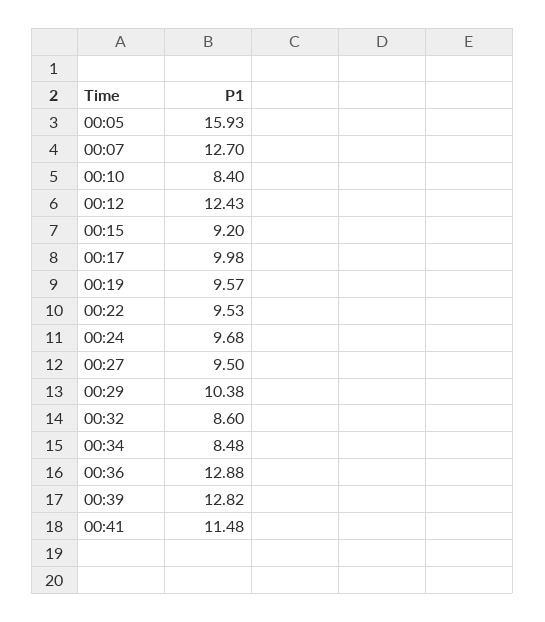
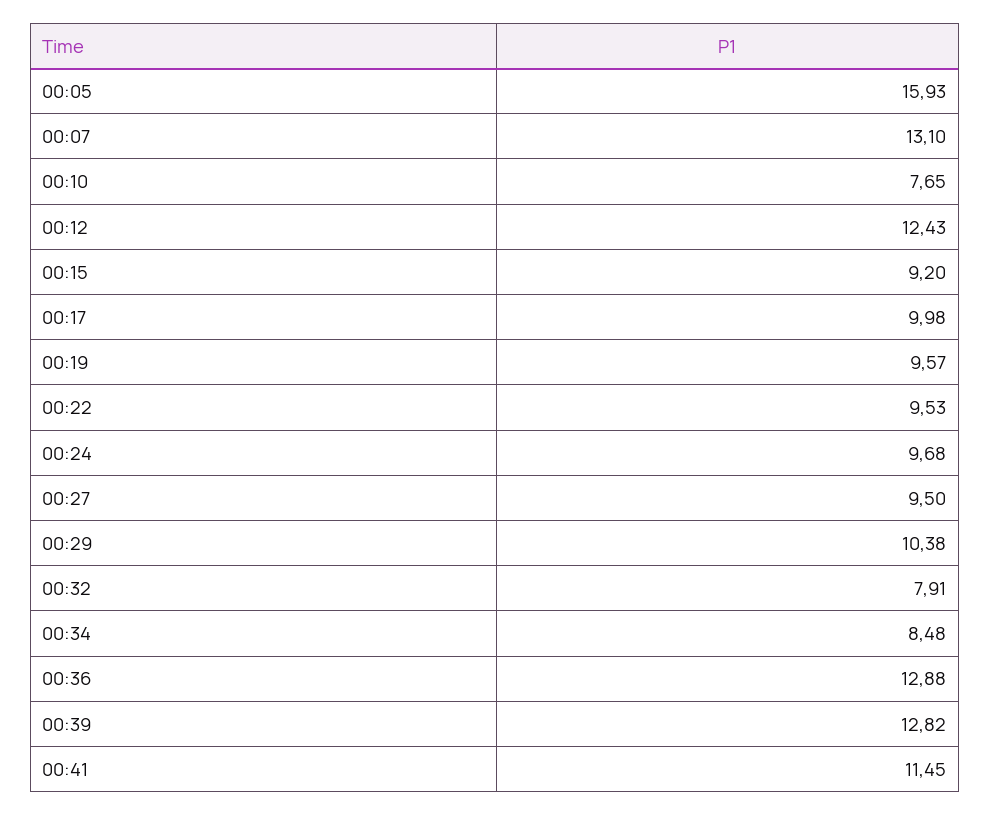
  {
    "00:05": 15.93,
-   "00:07": 12.7,
+   "00:07": 13.1,
-   "00:10": 8.4,
+   "00:10": 7.65,
    "00:12": 12.43,
    "00:15": 9.2,
    "00:17": 9.98,
    "00:19": 9.57,
    "00:22": 9.53,
    "00:24": 9.68,
    "00:27": 9.5,
    "00:29": 10.38,
-   "00:32": 8.6,
+   "00:32": 7.91,
    "00:34": 8.48,
    "00:36": 12.88,
    "00:39": 12.82,
-   "00:41": 11.48
+   "00:41": 11.45
  }

